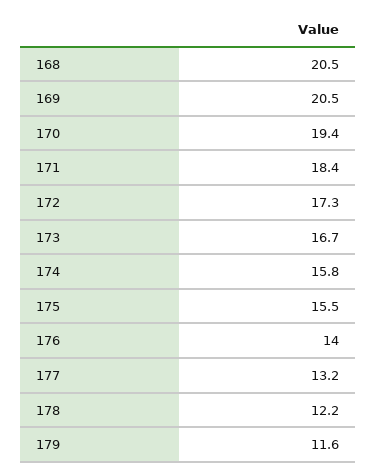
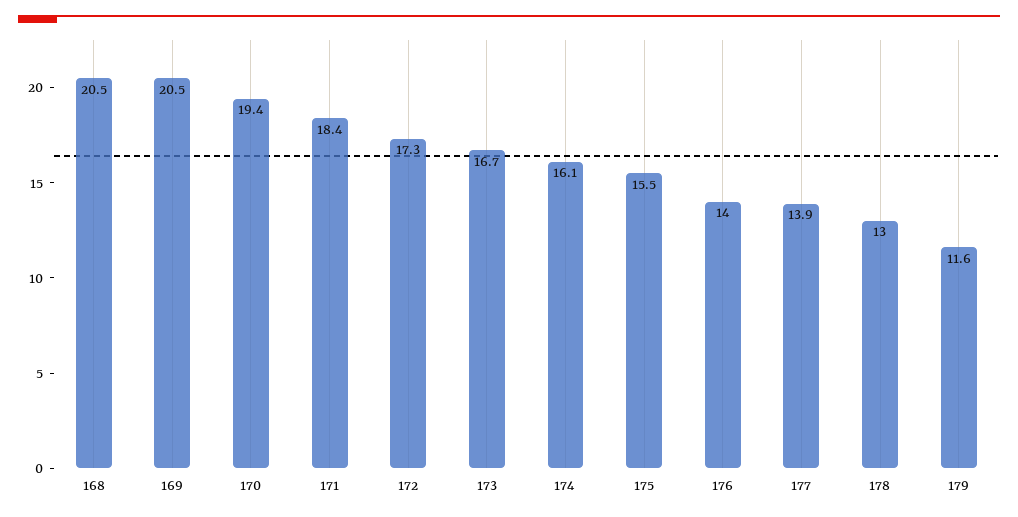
  {
    "168": 20.5,
    "169": 20.5,
    "170": 19.4,
    "171": 18.4,
    "172": 17.3,
    "173": 16.7,
-   "174": 15.8,
+   "174": 16.1,
    "175": 15.5,
    "176": 14,
-   "177": 13.2,
+   "177": 13.9,
-   "178": 12.2,
+   "178": 13,
    "179": 11.6
  }

